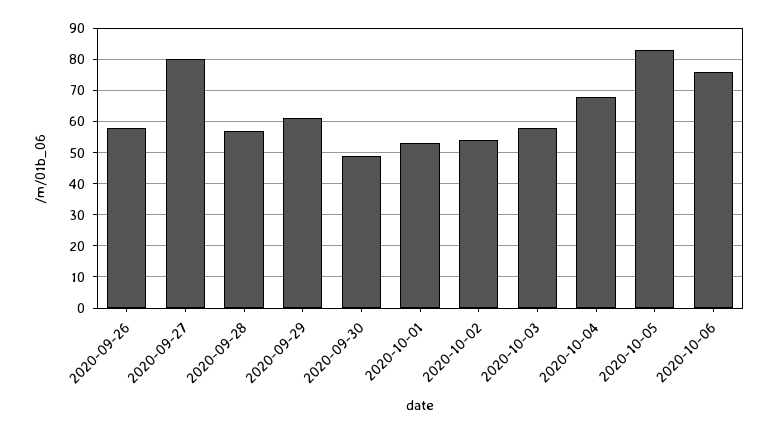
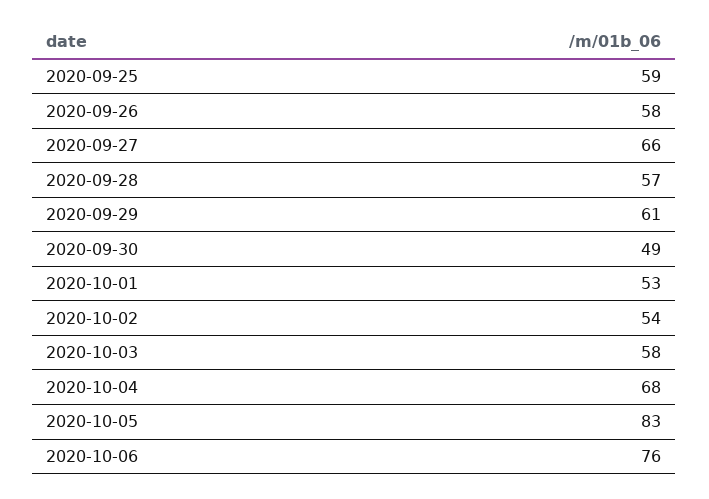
  {
    "2020-09-26": 58,
-   "2020-09-27": 80,
+   "2020-09-27": 66,
    "2020-09-28": 57,
    "2020-09-29": 61,
    "2020-09-30": 49,
    "2020-10-01": 53,
    "2020-10-02": 54,
    "2020-10-03": 58,
    "2020-10-04": 68,
    "2020-10-05": 83,
-   "2020-10-06": 76
+   "2020-10-06": 76,
+   "2020-09-25": 59
  }

